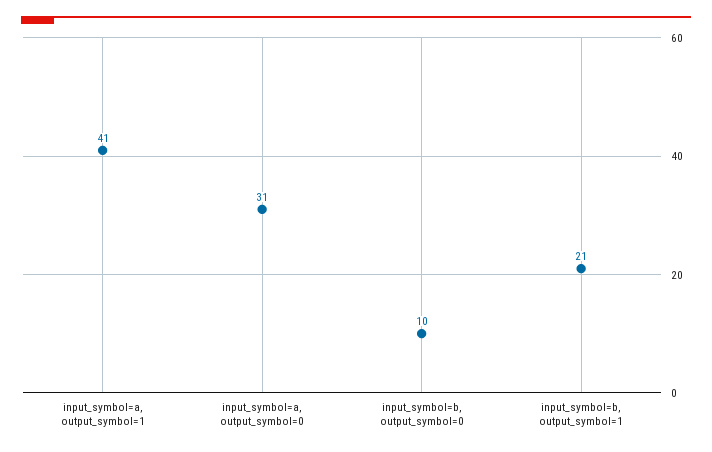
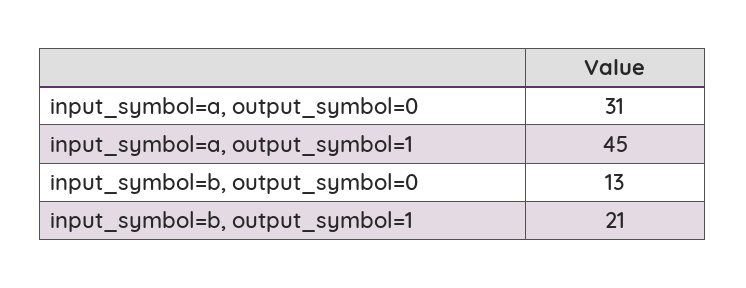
  {
-   "input_symbol=a, output_symbol=1": 41,
+   "input_symbol=a, output_symbol=1": 45,
    "input_symbol=a, output_symbol=0": 31,
-   "input_symbol=b, output_symbol=0": 10,
+   "input_symbol=b, output_symbol=0": 13,
    "input_symbol=b, output_symbol=1": 21
  }

